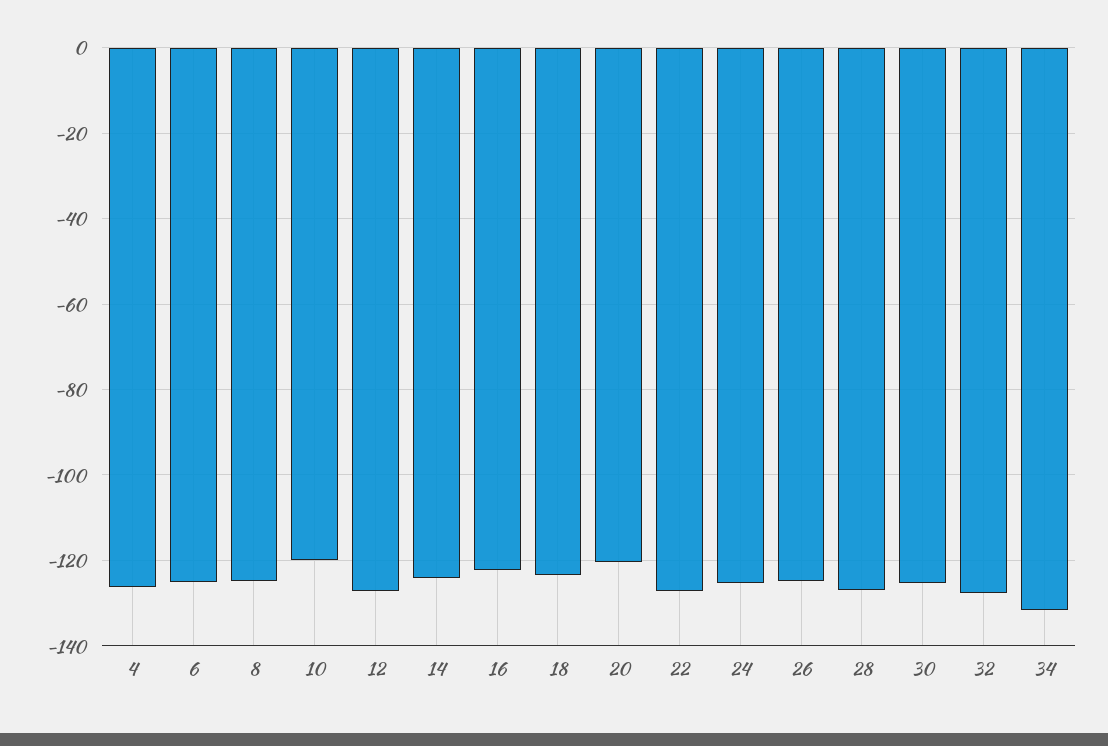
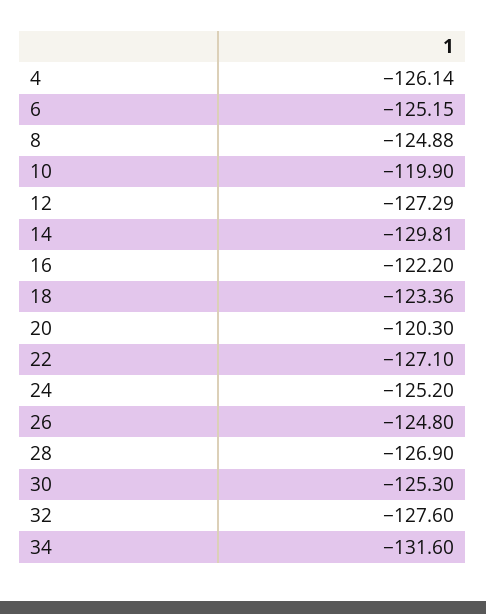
  {
    "4": -126.14,
    "6": -125.15,
    "8": -124.88,
    "10": -119.9,
    "12": -127.29,
-   "14": -124,
+   "14": -129.81,
    "16": -122.2,
    "18": -123.36,
    "20": -120.3,
    "22": -127.1,
    "24": -125.2,
    "26": -124.8,
    "28": -126.9,
    "30": -125.3,
    "32": -127.6,
    "34": -131.6
  }

